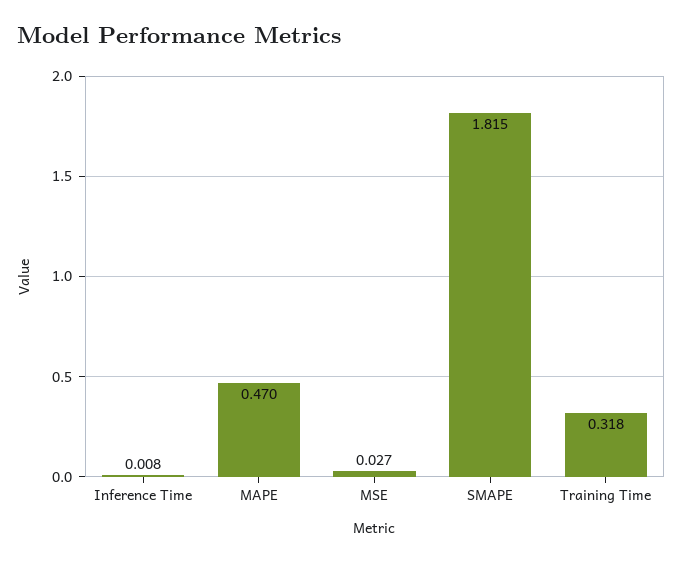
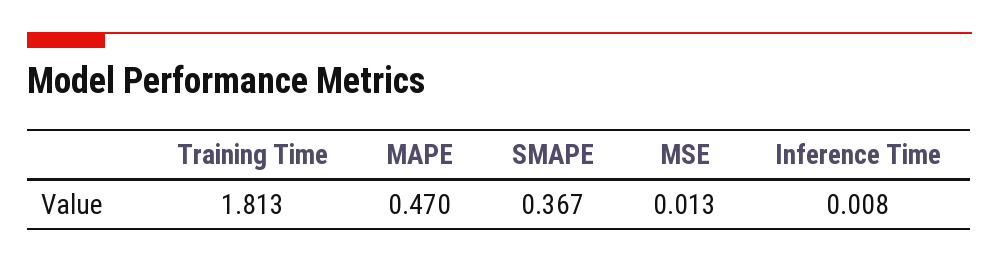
  {
    "Inference Time": 0.008,
    "MAPE": 0.47,
-   "MSE": 0.027,
+   "MSE": 0.013,
-   "SMAPE": 1.815,
+   "SMAPE": 0.367,
-   "Training Time": 0.318
+   "Training Time": 1.813
  }

